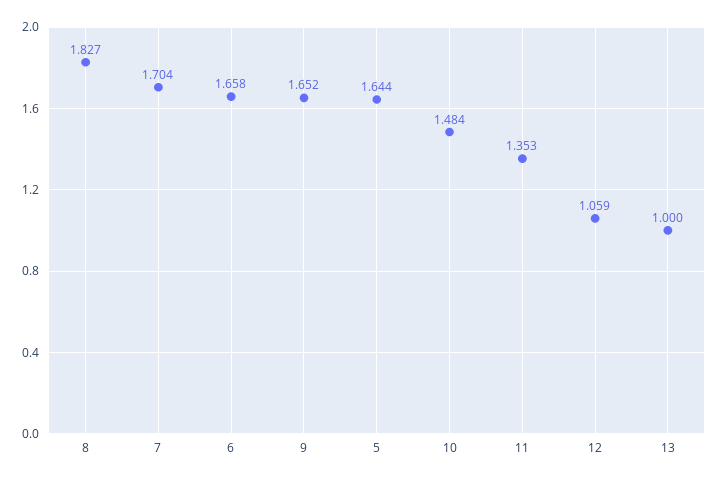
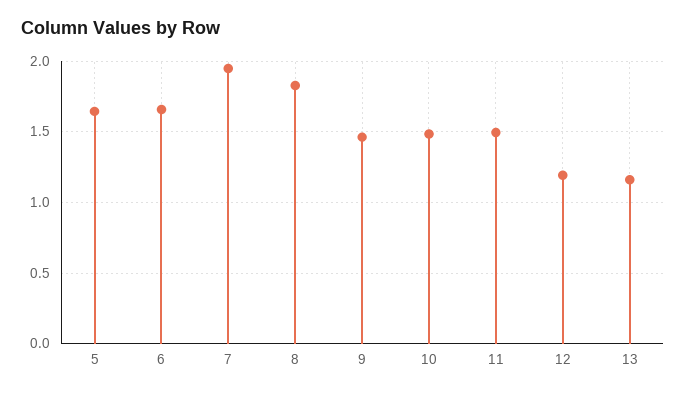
  {
    "8": 1.827,
-   "7": 1.704,
+   "7": 1.95,
    "6": 1.658,
-   "9": 1.652,
+   "9": 1.45,
    "5": 1.644,
    "10": 1.484,
-   "11": 1.353,
+   "11": 1.5,
-   "12": 1.059,
+   "12": 1.2,
-   "13": 1
+   "13": 1.15
  }

